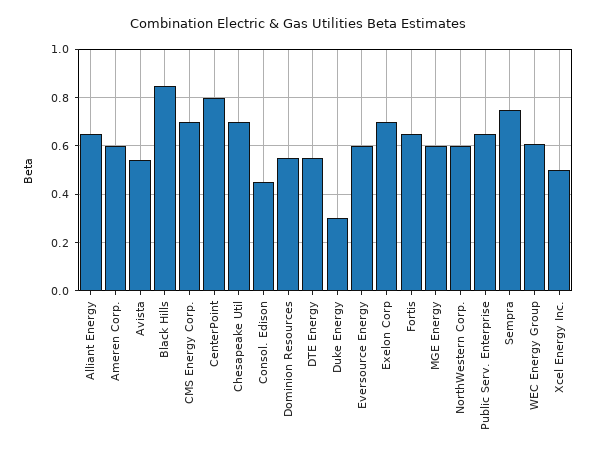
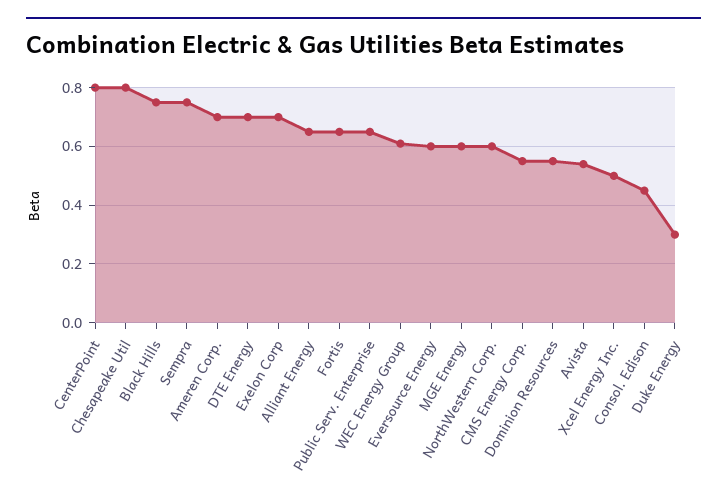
  {
    "Alliant Energy": 0.65,
-   "Ameren Corp.": 0.6,
+   "Ameren Corp.": 0.7,
    "Avista": 0.55,
-   "Black Hills": 0.85,
+   "Black Hills": 0.75,
-   "CMS Energy Corp.": 0.7,
+   "CMS Energy Corp.": 0.55,
    "CenterPoint": 0.8,
-   "Chesapeake Util": 0.7,
+   "Chesapeake Util": 0.8,
    "Consol. Edison": 0.45,
    "Dominion Resources": 0.55,
-   "DTE Energy": 0.55,
+   "DTE Energy": 0.7,
    "Duke Energy": 0.3,
    "Eversource Energy": 0.6,
    "Exelon Corp": 0.7,
    "Fortis": 0.65,
    "MGE Energy": 0.6,
    "NorthWestern Corp.": 0.6,
    "Public Serv. Enterprise": 0.65,
    "Sempra": 0.75,
    "WEC Energy Group": 0.6,
    "Xcel Energy Inc.": 0.5
  }

